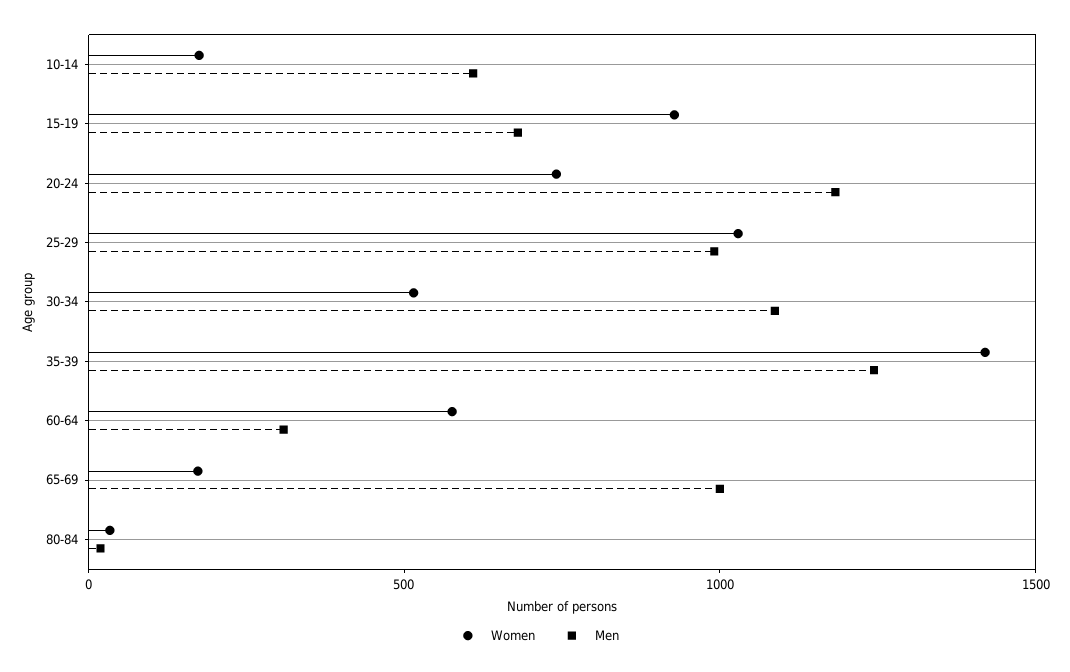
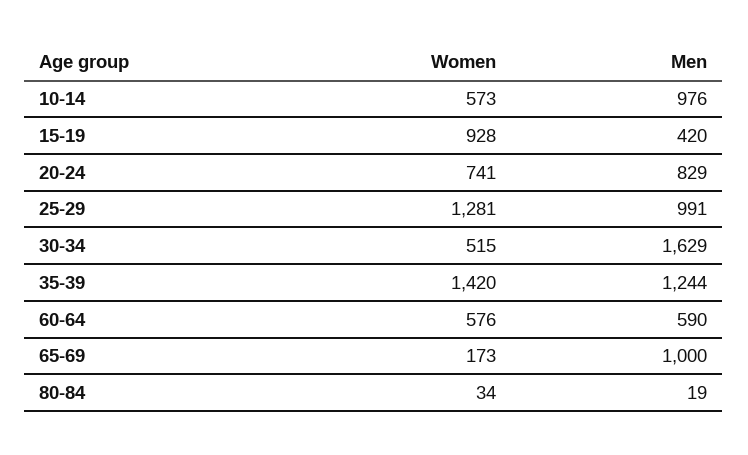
  {
    "Women": {
-     "10-14": 200,
+     "10-14": 573,
      "15-19": 928,
      "20-24": 741,
-     "25-29": 1000,
+     "25-29": 1281,
      "30-34": 515,
      "35-39": 1420,
      "60-64": 576,
      "65-69": 173,
      "80-84": 34
    },
    "Men": {
-     "10-14": 600,
+     "10-14": 976,
-     "15-19": 700,
+     "15-19": 420,
-     "20-24": 1200,
+     "20-24": 829,
      "25-29": 991,
-     "30-34": 1100,
+     "30-34": 1629,
      "35-39": 1244,
-     "60-64": 300,
+     "60-64": 590,
      "65-69": 1000,
      "80-84": 19
    }
  }

